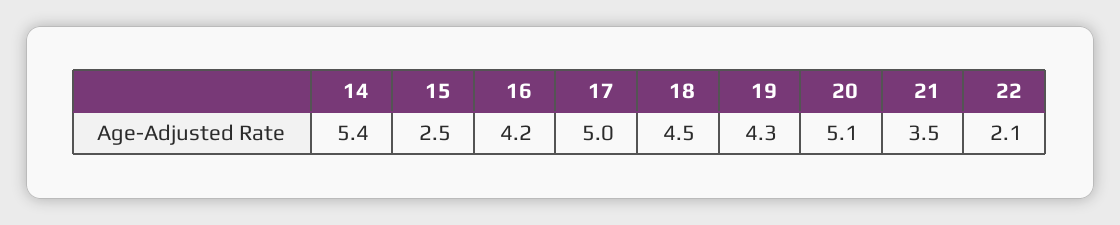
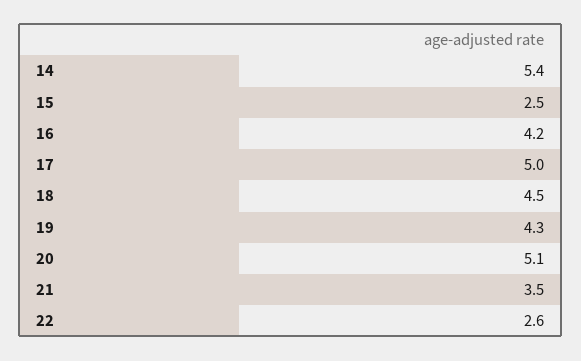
  {
    "14": 5.4,
    "15": 2.5,
    "16": 4.2,
    "17": 5,
    "18": 4.5,
    "19": 4.3,
    "20": 5.1,
    "21": 3.5,
-   "22": 2.1
+   "22": 2.6
  }

